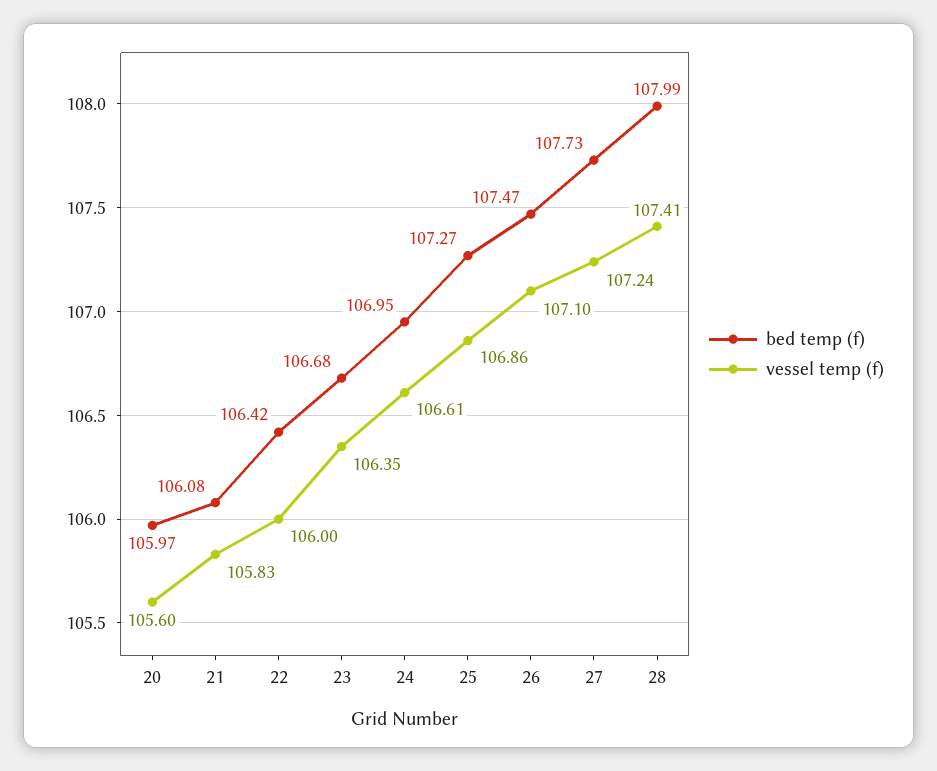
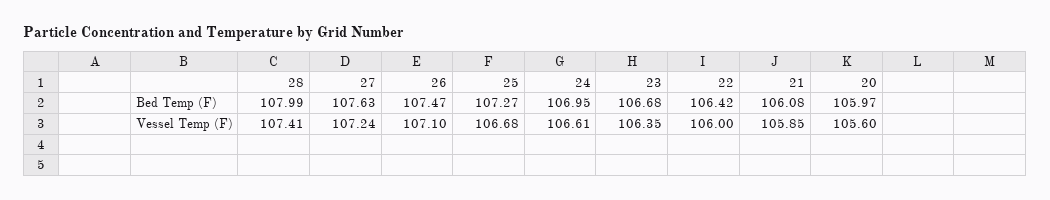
  {
    "bed temp (f)": {
      "20": 105.97,
      "21": 106.08,
      "22": 106.42,
      "23": 106.68,
      "24": 106.95,
      "25": 107.27,
      "26": 107.47,
-     "27": 107.73,
+     "27": 107.63,
      "28": 107.99
    },
    "vessel temp (f)": {
      "20": 105.6,
-     "21": 105.83,
+     "21": 105.85,
      "22": 106,
      "23": 106.35,
      "24": 106.61,
-     "25": 106.86,
+     "25": 106.68,
      "26": 107.1,
      "27": 107.24,
      "28": 107.41
    }
  }

